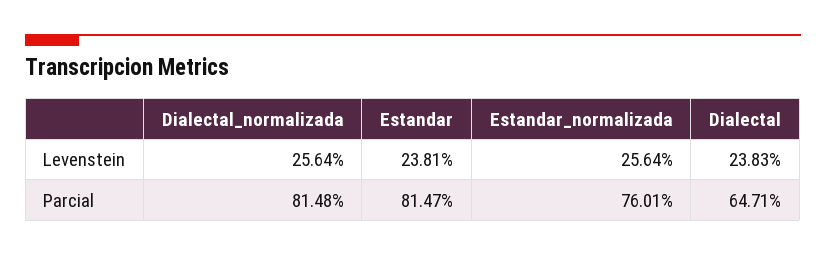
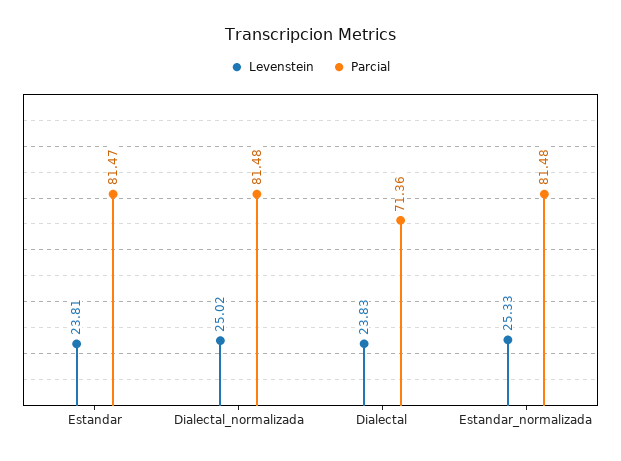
  {
    "Levenstein": {
-     "Dialectal_normalizada": 25.64,
+     "Dialectal_normalizada": 25.02,
      "Estandar": 23.81,
-     "Estandar_normalizada": 25.64,
+     "Estandar_normalizada": 25.33,
      "Dialectal": 23.83
    },
    "Parcial": {
      "Dialectal_normalizada": 81.48,
      "Estandar": 81.47,
-     "Estandar_normalizada": 76.01,
+     "Estandar_normalizada": 81.48,
-     "Dialectal": 64.71
+     "Dialectal": 71.36
    }
  }

